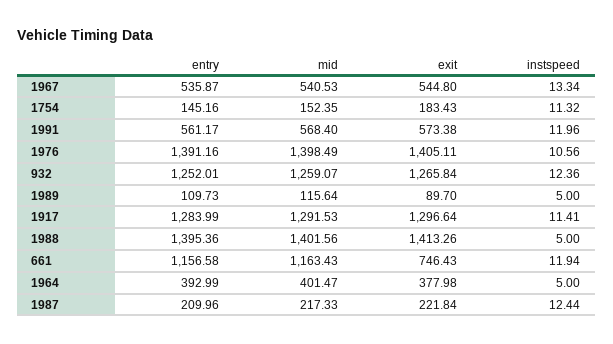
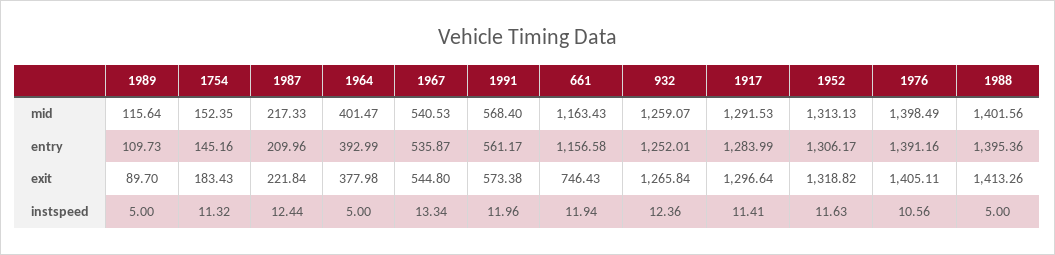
  {
    "entry": {
      "1967": 535.87,
      "1754": 145.16,
      "1991": 561.17,
      "1976": 1391.16,
      "932": 1252.01,
      "1989": 109.73,
      "1917": 1283.99,
      "1988": 1395.36,
      "661": 1156.58,
      "1964": 392.99,
-     "1987": 209.96
+     "1987": 209.96,
+     "1952": 1306.17
    },
    "mid": {
      "1967": 540.53,
      "1754": 152.35,
      "1991": 568.4,
      "1976": 1398.49,
      "932": 1259.07,
      "1989": 115.64,
      "1917": 1291.53,
      "1988": 1401.56,
      "661": 1163.43,
      "1964": 401.47,
-     "1987": 217.33
+     "1987": 217.33,
+     "1952": 1313.13
    },
    "exit": {
      "1967": 544.8,
      "1754": 183.43,
      "1991": 573.38,
      "1976": 1405.11,
      "932": 1265.84,
      "1989": 89.7,
      "1917": 1296.64,
      "1988": 1413.26,
      "661": 746.43,
      "1964": 377.98,
-     "1987": 221.84
+     "1987": 221.84,
+     "1952": 1318.82
    },
    "instspeed": {
      "1967": 13.34,
      "1754": 11.32,
      "1991": 11.96,
      "1976": 10.56,
      "932": 12.36,
      "1989": 5,
      "1917": 11.41,
      "1988": 5,
      "661": 11.94,
      "1964": 5,
-     "1987": 12.44
+     "1987": 12.44,
+     "1952": 11.63
    }
  }

